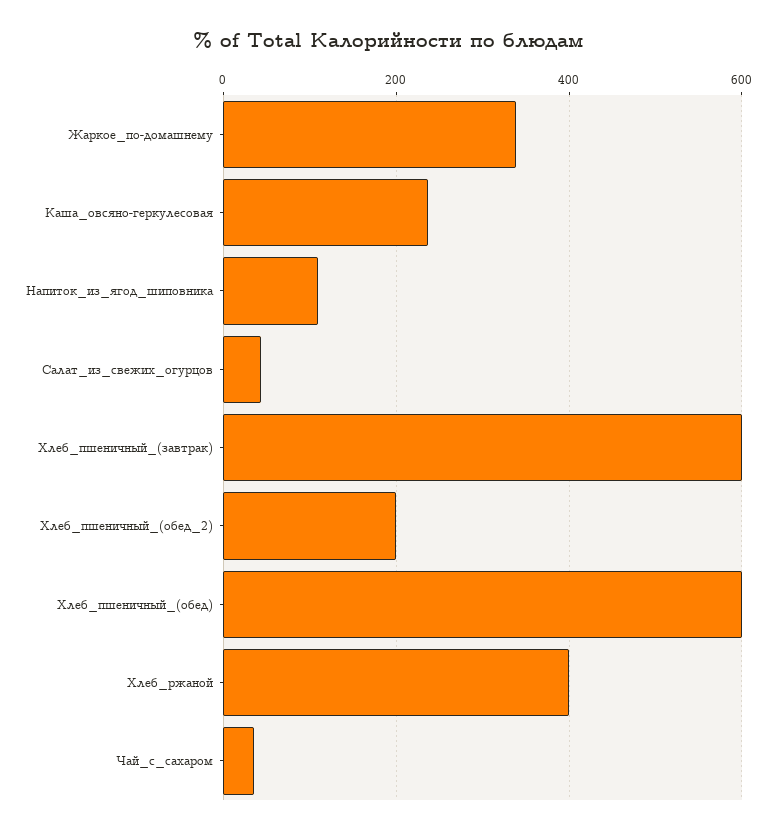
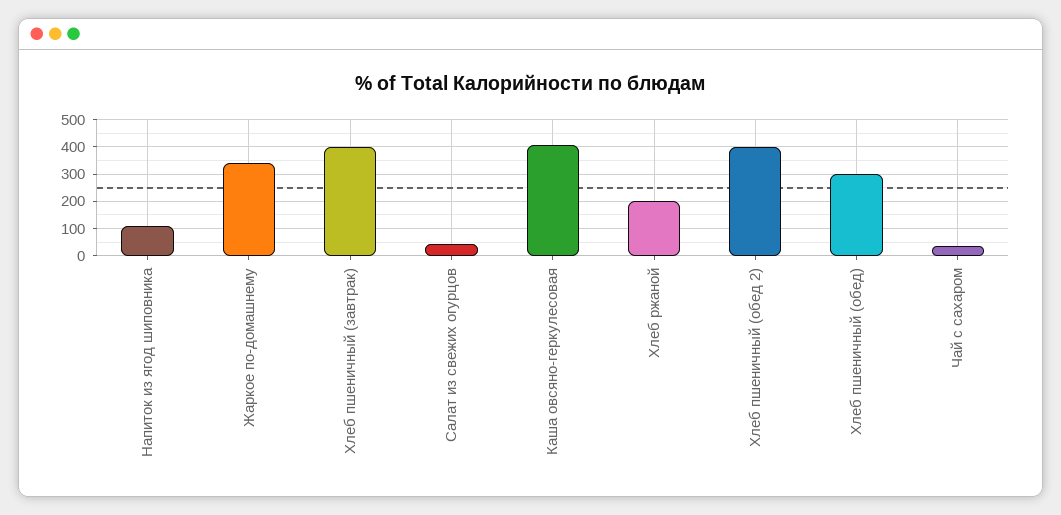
  {
    "Жаркое_по-домашнему": 340,
-   "Каша_овсяно-геркулесовая": 240,
+   "Каша_овсяно-геркулесовая": 400,
    "Напиток_из_ягод_шиповника": 120,
    "Салат_из_свежих_огурцов": 40,
-   "Хлеб_пшеничный_(завтрак)": 600,
+   "Хлеб_пшеничный_(завтрак)": 400,
-   "Хлеб_пшеничный_(обед_2)": 200,
+   "Хлеб_пшеничный_(обед_2)": 400,
-   "Хлеб_пшеничный_(обед)": 600,
+   "Хлеб_пшеничный_(обед)": 300,
-   "Хлеб_ржаной": 400,
+   "Хлеб_ржаной": 200,
    "Чай_с_сахаром": 40
  }

